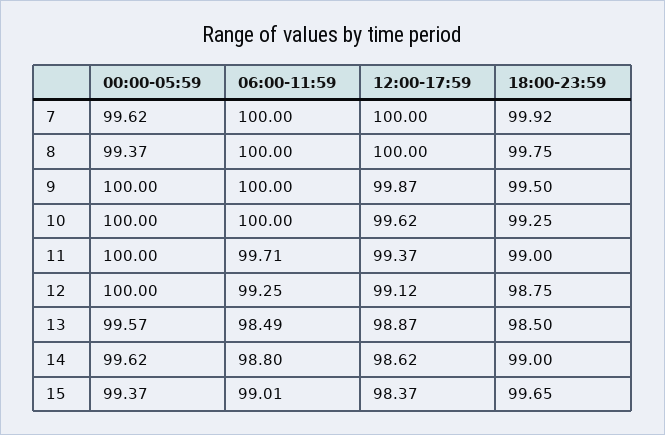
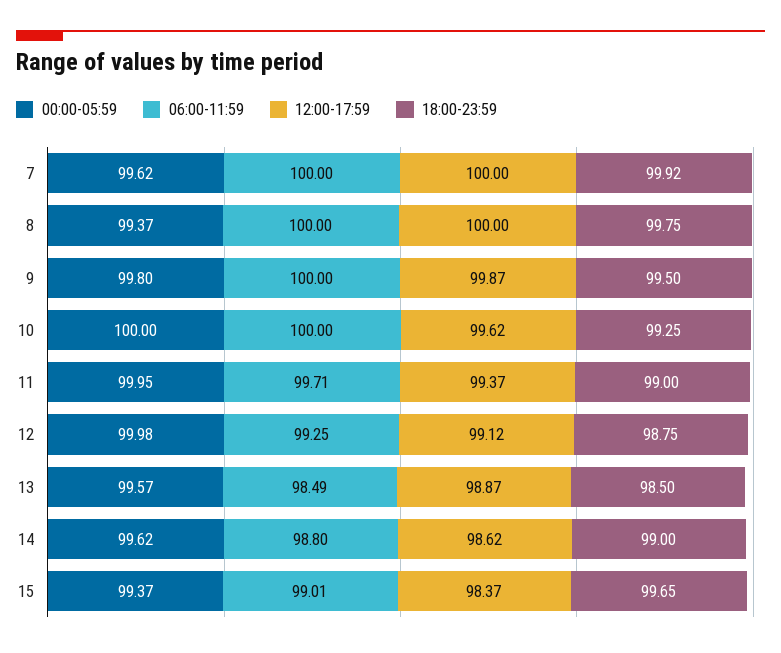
  {
    "00:00-05:59": {
      "7": 99.62,
      "8": 99.37,
-     "9": 100,
+     "9": 99.8,
      "10": 100,
-     "11": 100,
+     "11": 99.95,
-     "12": 100,
+     "12": 99.98,
      "13": 99.57,
      "14": 99.62,
      "15": 99.37
    },
    "06:00-11:59": {
      "7": 100,
      "8": 100,
      "9": 100,
      "10": 100,
      "11": 99.71,
      "12": 99.25,
      "13": 98.49,
      "14": 98.8,
      "15": 99.01
    },
    "12:00-17:59": {
      "7": 100,
      "8": 100,
      "9": 99.87,
      "10": 99.62,
      "11": 99.37,
      "12": 99.12,
      "13": 98.87,
      "14": 98.62,
      "15": 98.37
    },
    "18:00-23:59": {
      "7": 99.92,
      "8": 99.75,
      "9": 99.5,
      "10": 99.25,
      "11": 99,
      "12": 98.75,
      "13": 98.5,
      "14": 99,
      "15": 99.65
    }
  }

